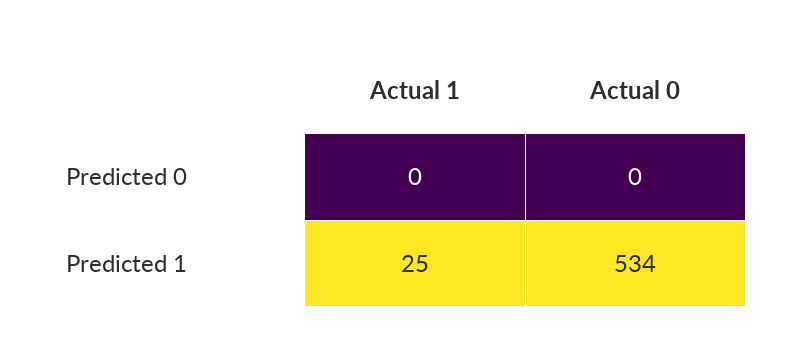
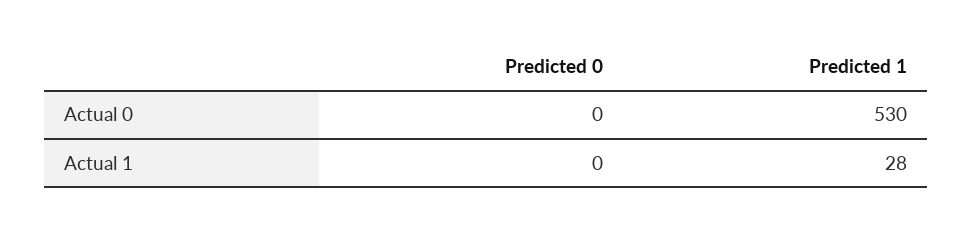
  {
    "Actual 1": {
      "Predicted 0": 0,
-     "Predicted 1": 25
+     "Predicted 1": 28
    },
    "Actual 0": {
      "Predicted 0": 0,
-     "Predicted 1": 534
+     "Predicted 1": 530
    }
  }

